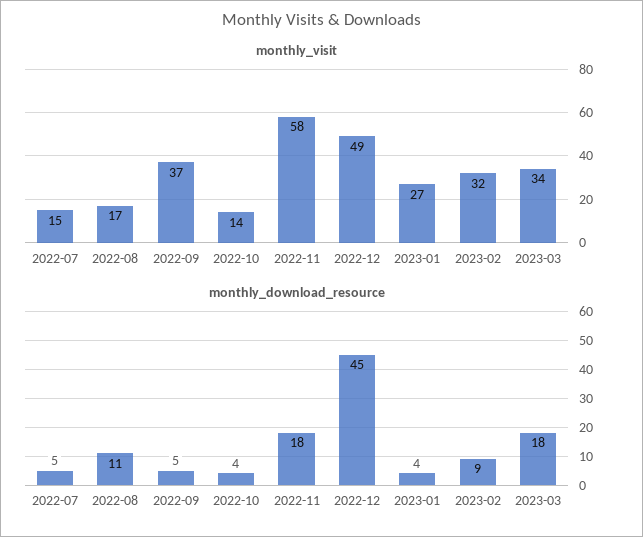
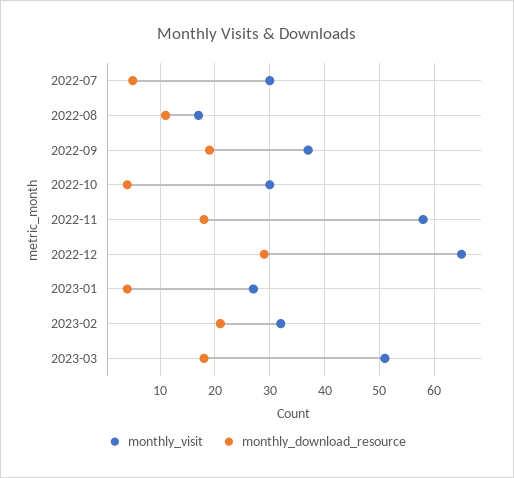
  {
    "monthly_visit": {
-     "2022-07": 15,
+     "2022-07": 30,
      "2022-08": 17,
      "2022-09": 37,
-     "2022-10": 14,
+     "2022-10": 30,
      "2022-11": 58,
-     "2022-12": 49,
+     "2022-12": 65,
      "2023-01": 27,
      "2023-02": 32,
-     "2023-03": 34
+     "2023-03": 50
    },
    "monthly_download_resource": {
      "2022-07": 5,
      "2022-08": 11,
-     "2022-09": 5,
+     "2022-09": 20,
      "2022-10": 4,
      "2022-11": 18,
-     "2022-12": 45,
+     "2022-12": 30,
      "2023-01": 4,
-     "2023-02": 9,
+     "2023-02": 20,
      "2023-03": 18
    }
  }

